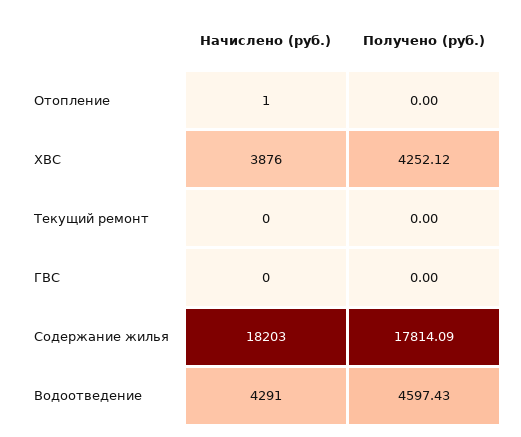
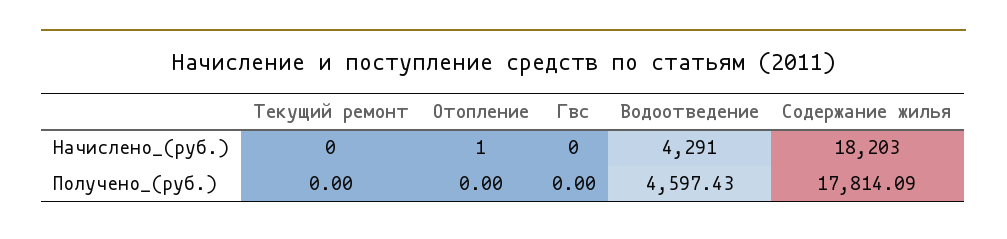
  {
    "Начислено (руб.)": {
      "Отопление": 1,
-     "ХВС": 3876,
      "Текущий ремонт": 0,
      "ГВС": 0,
      "Содержание жилья": 18203,
      "Водоотведение": 4291
    },
    "Получено (руб.)": {
      "Отопление": 0,
-     "ХВС": 4252.12,
      "Текущий ремонт": 0,
      "ГВС": 0,
      "Содержание жилья": 17814.09,
      "Водоотведение": 4597.43
    }
  }

